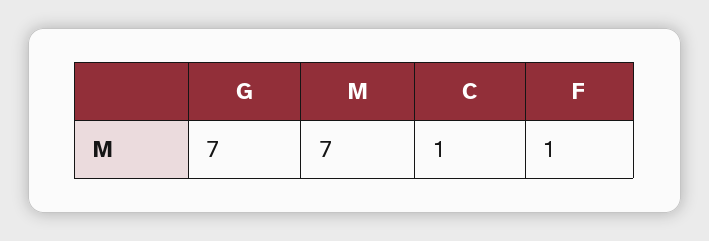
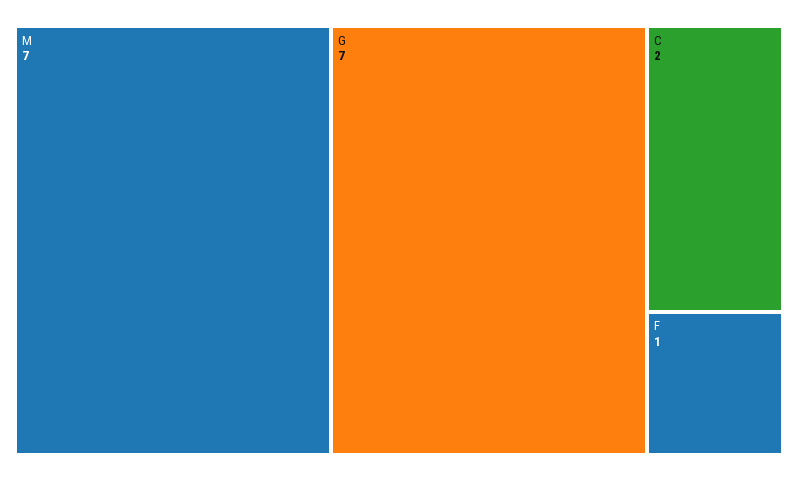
  {
    "G": 7,
    "M": 7,
-   "C": 1,
+   "C": 2,
    "F": 1
  }

